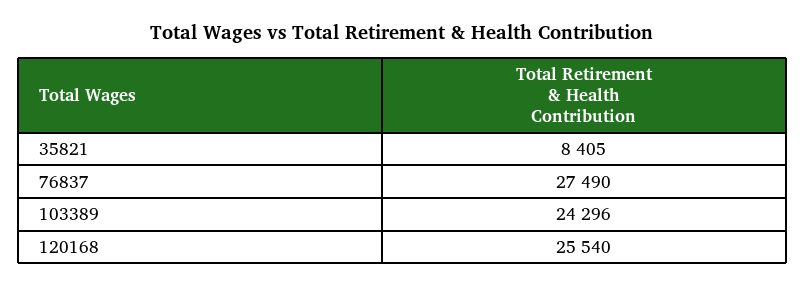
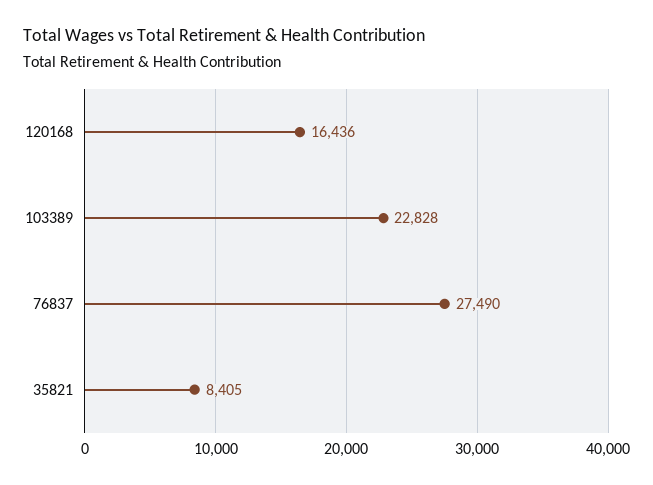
  {
    "35821": 8405,
    "76837": 27490,
-   "103389": 24296,
+   "103389": 22828,
-   "120168": 25540
+   "120168": 16436
  }

